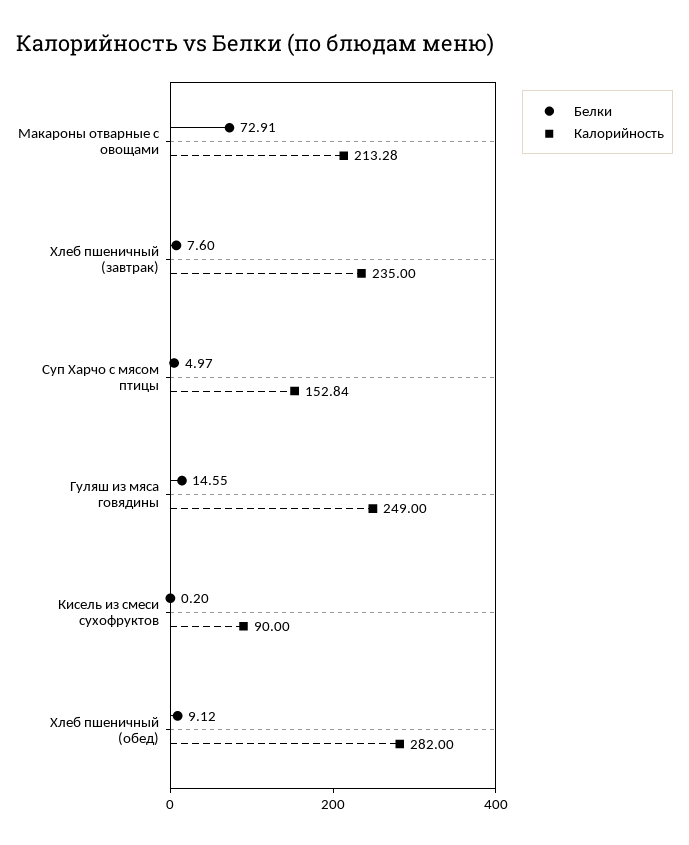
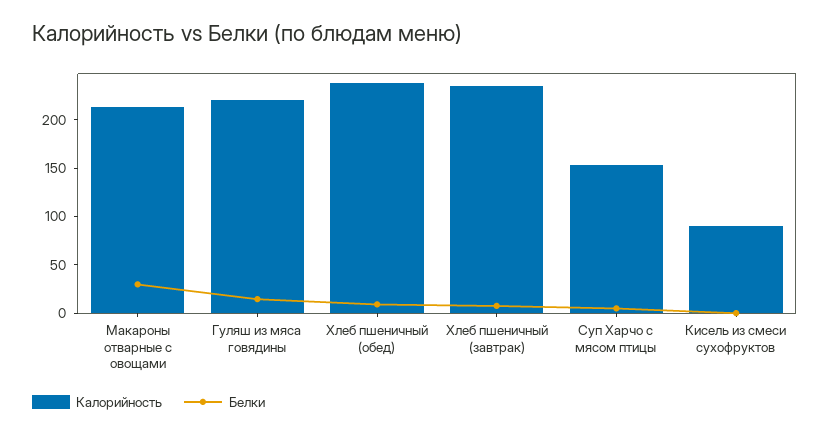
  {
    "Белки": {
-     "Макароны отварные с овощами": 72.91,
+     "Макароны отварные с овощами": 30,
      "Хлеб пшеничный (завтрак)": 7.6,
      "Суп Харчо с мясом птицы": 4.97,
      "Гуляш из мяса говядины": 14.55,
      "Кисель из смеси сухофруктов": 0.2,
      "Хлеб пшеничный (обед)": 9.12
    },
    "Калорийность": {
      "Макароны отварные с овощами": 213.28,
      "Хлеб пшеничный (завтрак)": 235,
      "Суп Харчо с мясом птицы": 152.84,
-     "Гуляш из мяса говядины": 249,
+     "Гуляш из мяса говядины": 220,
      "Кисель из смеси сухофруктов": 90,
-     "Хлеб пшеничный (обед)": 282
+     "Хлеб пшеничный (обед)": 240
    }
  }

